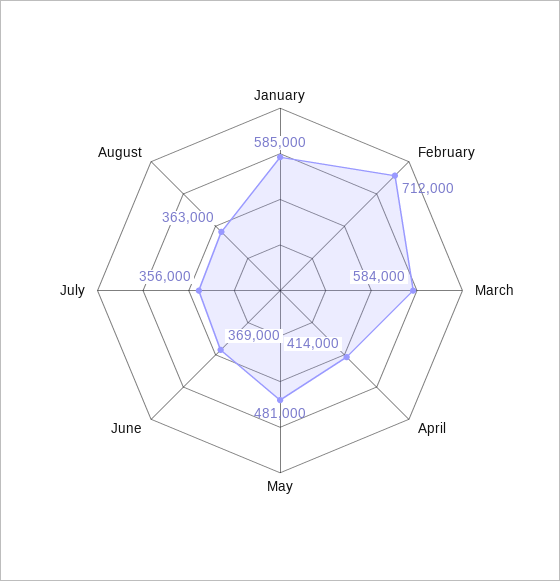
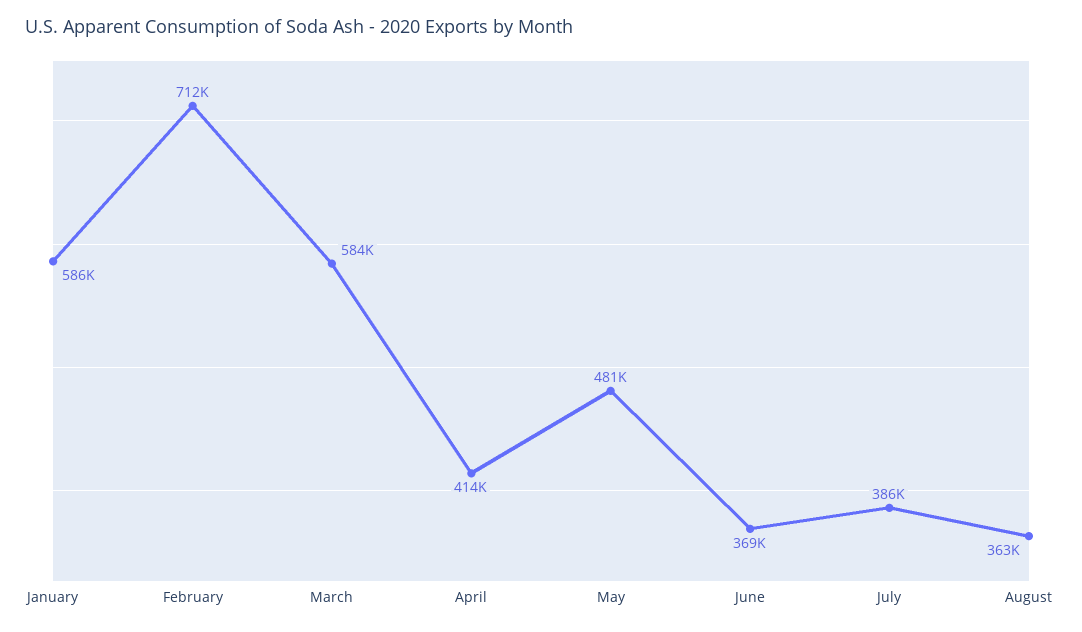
  {
-   "January": 585000,
+   "January": 586000,
    "February": 712000,
    "March": 584000,
    "April": 414000,
    "May": 481000,
    "June": 369000,
-   "July": 356000,
+   "July": 386000,
    "August": 363000
  }

